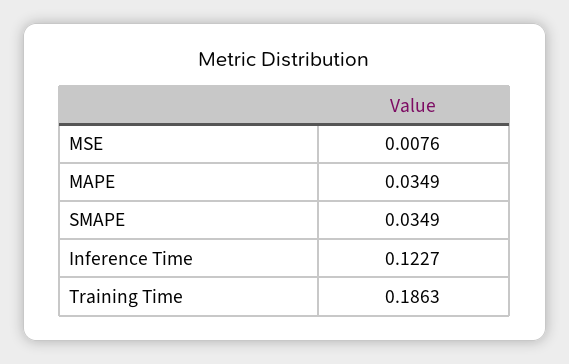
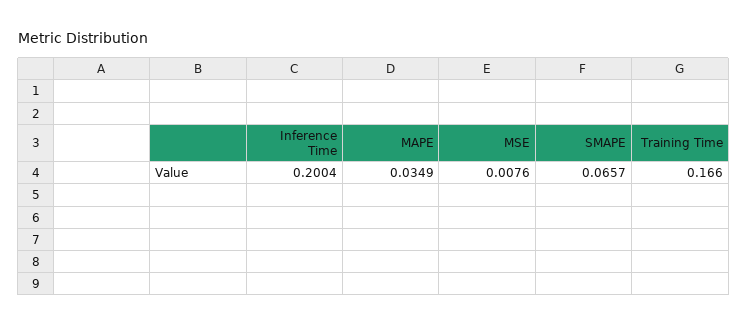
  {
    "MSE": 0.0076,
    "MAPE": 0.0349,
-   "SMAPE": 0.0349,
+   "SMAPE": 0.0657,
-   "Inference Time": 0.1227,
+   "Inference Time": 0.2004,
-   "Training Time": 0.1863
+   "Training Time": 0.166
  }

